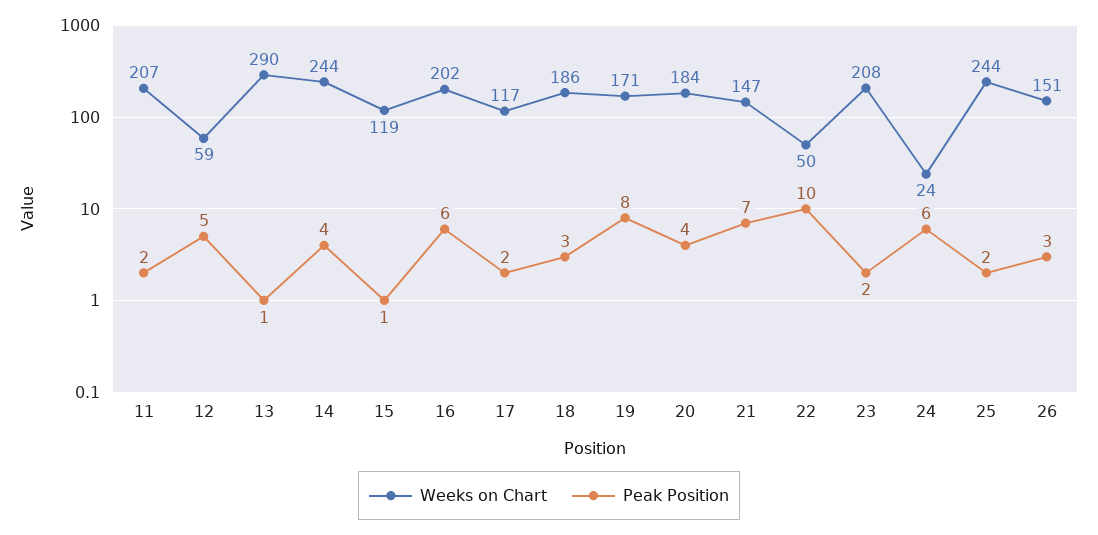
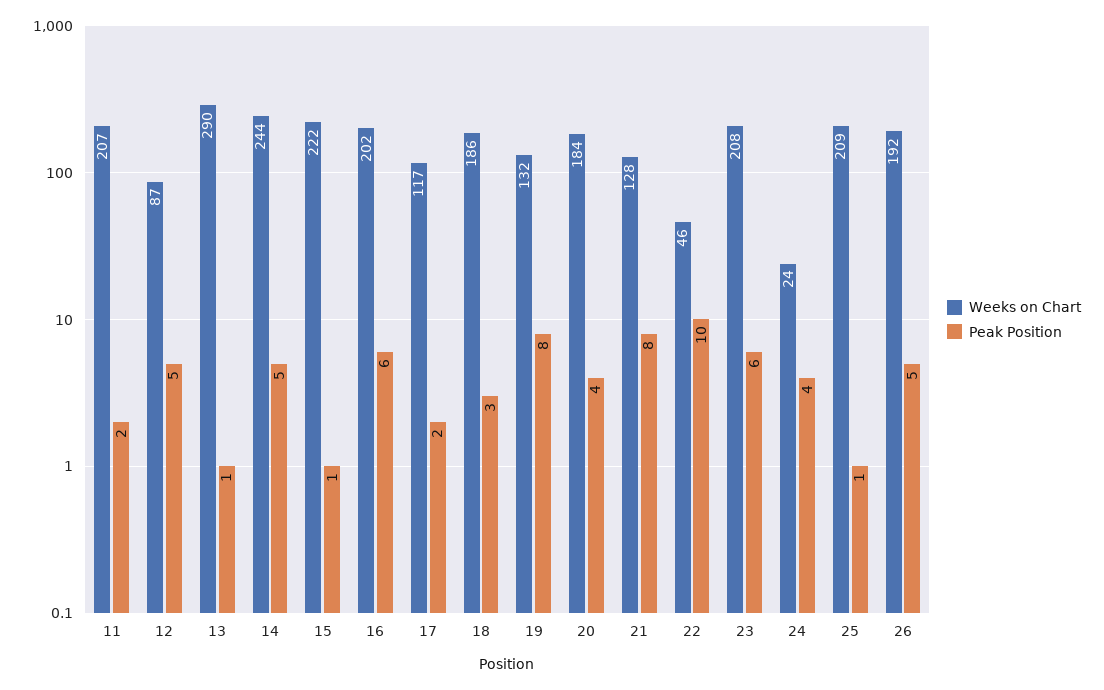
  {
    "Weeks on Chart": {
      "11": 207,
-     "12": 59,
+     "12": 87,
      "13": 290,
      "14": 244,
-     "15": 119,
+     "15": 222,
      "16": 202,
      "17": 117,
      "18": 186,
-     "19": 171,
+     "19": 132,
      "20": 184,
-     "21": 147,
+     "21": 128,
-     "22": 50,
+     "22": 46,
      "23": 208,
      "24": 24,
-     "25": 244,
+     "25": 209,
-     "26": 151
+     "26": 192
    },
    "Peak Position": {
      "11": 2,
      "12": 5,
      "13": 1,
-     "14": 4,
+     "14": 5,
      "15": 1,
      "16": 6,
      "17": 2,
      "18": 3,
      "19": 8,
      "20": 4,
-     "21": 7,
+     "21": 8,
      "22": 10,
-     "23": 2,
+     "23": 6,
-     "24": 6,
+     "24": 4,
-     "25": 2,
+     "25": 1,
-     "26": 3
+     "26": 5
    }
  }

